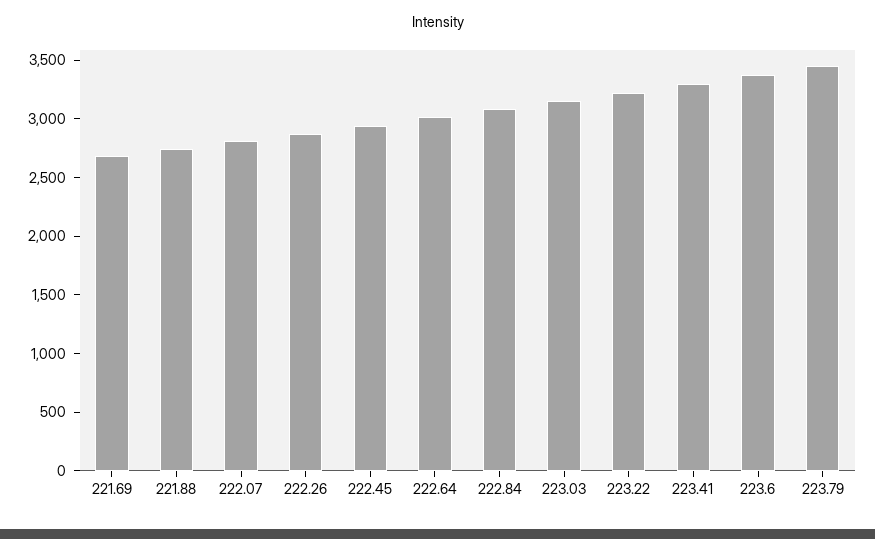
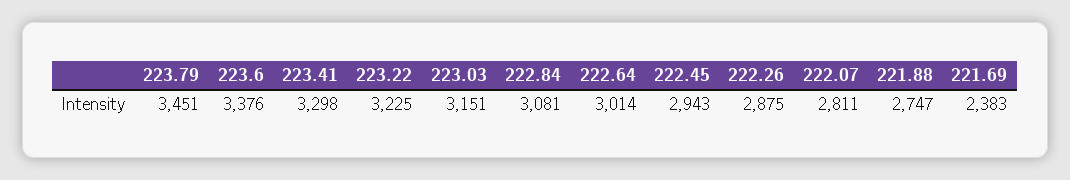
  {
-   "221.69": 2700,
+   "221.69": 2383,
    "221.88": 2747,
    "222.07": 2811,
    "222.26": 2875,
    "222.45": 2943,
    "222.64": 3014,
    "222.84": 3081,
    "223.03": 3151,
    "223.22": 3225,
    "223.41": 3298,
    "223.6": 3376,
    "223.79": 3451
  }

